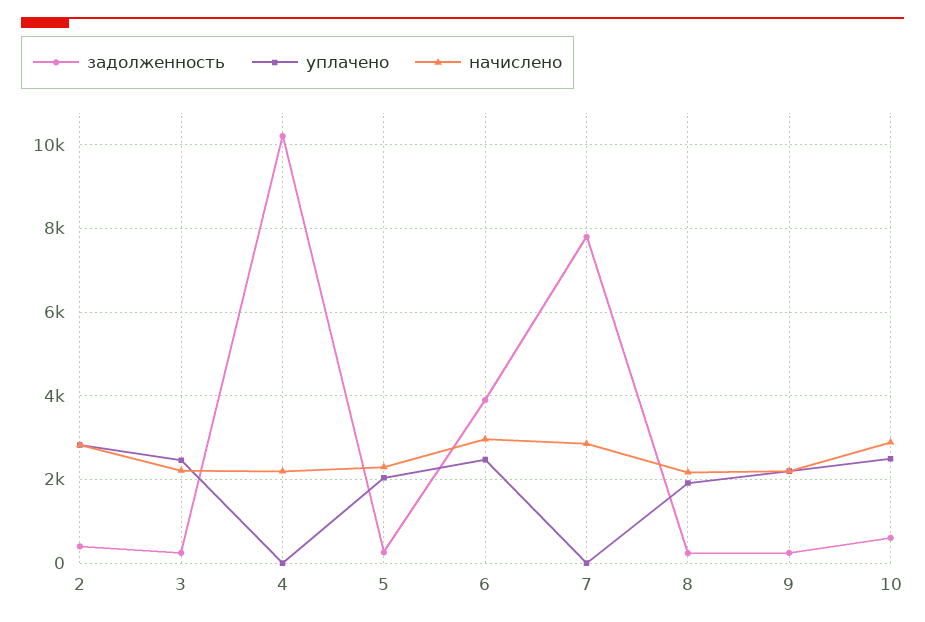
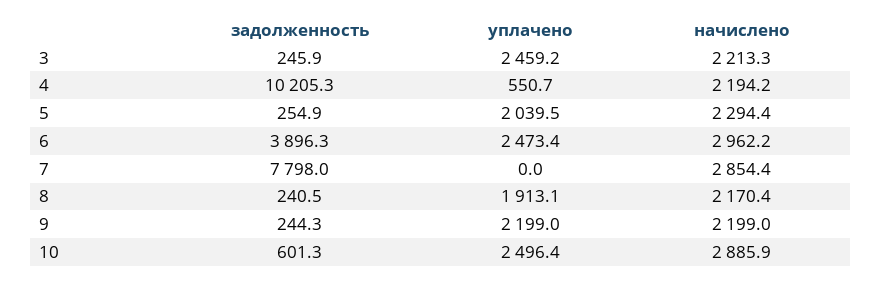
  {
    "задолженность": {
-     "2": 400,
      "3": 245.9,
      "4": 10205.3,
      "5": 254.9,
      "6": 3896.3,
      "7": 7798,
      "8": 240.5,
      "9": 244.3,
      "10": 601.3
    },
    "уплачено": {
-     "2": 2800,
      "3": 2459.2,
-     "4": 0,
+     "4": 550.7,
      "5": 2039.5,
      "6": 2473.4,
      "7": 0,
      "8": 1913.1,
      "9": 2199,
      "10": 2496.4
    },
    "начислено": {
-     "2": 2800,
      "3": 2213.3,
      "4": 2194.2,
      "5": 2294.4,
      "6": 2962.2,
      "7": 2854.4,
      "8": 2170.4,
      "9": 2199,
      "10": 2885.9
    }
  }

